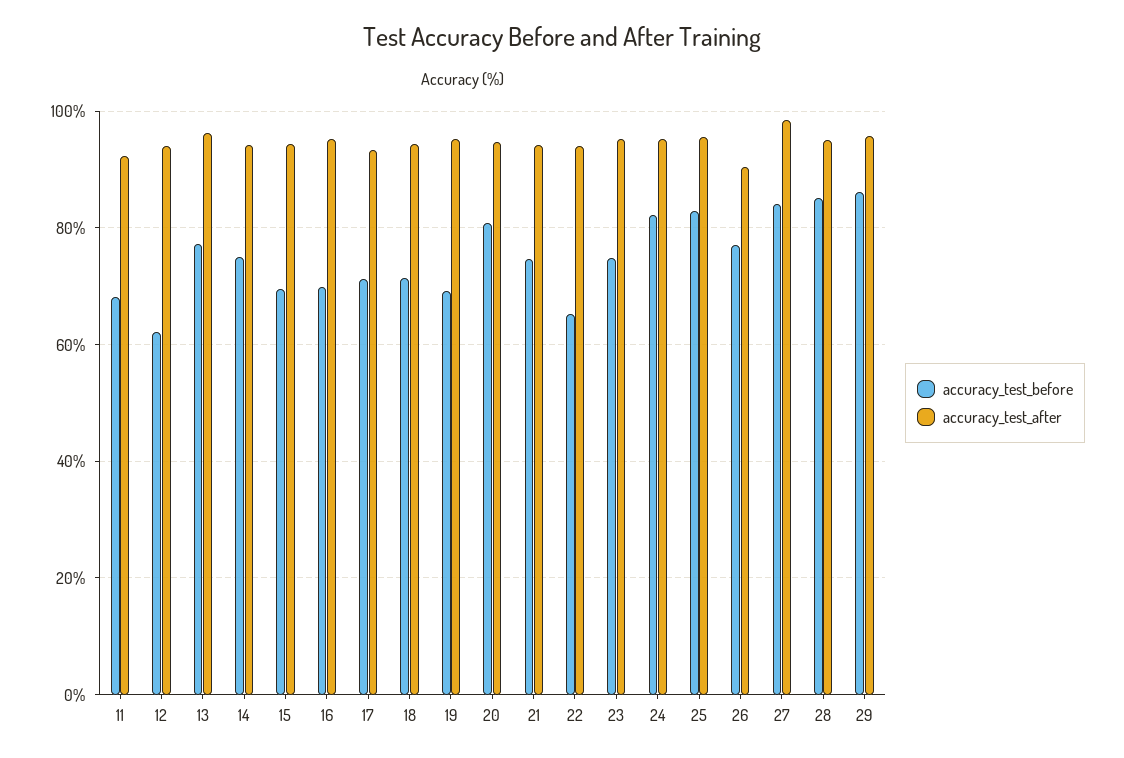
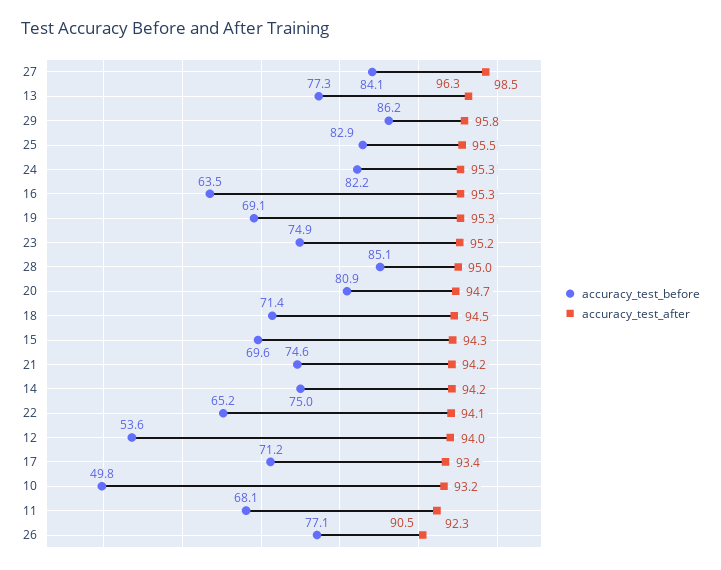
  {
    "accuracy_test_before": {
      "11": 68.1,
-     "12": 62,
+     "12": 53.6,
      "13": 77.3,
      "14": 75,
      "15": 69.6,
-     "16": 70,
+     "16": 63.5,
      "17": 71.2,
      "18": 71.4,
      "19": 69.1,
      "20": 80.9,
      "21": 74.6,
      "22": 65.2,
      "23": 74.9,
      "24": 82.2,
      "25": 82.9,
      "26": 77.1,
      "27": 84.1,
      "28": 85.1,
-     "29": 86.2
+     "29": 86.2,
+     "10": 49.8
    },
    "accuracy_test_after": {
      "11": 92.3,
      "12": 94,
      "13": 96.3,
      "14": 94.2,
      "15": 94.3,
      "16": 95.3,
      "17": 93.4,
      "18": 94.5,
      "19": 95.3,
      "20": 94.7,
      "21": 94.2,
      "22": 94.1,
      "23": 95.2,
      "24": 95.3,
      "25": 95.5,
      "26": 90.5,
      "27": 98.5,
      "28": 95,
-     "29": 95.8
+     "29": 95.8,
+     "10": 93.2
    }
  }

